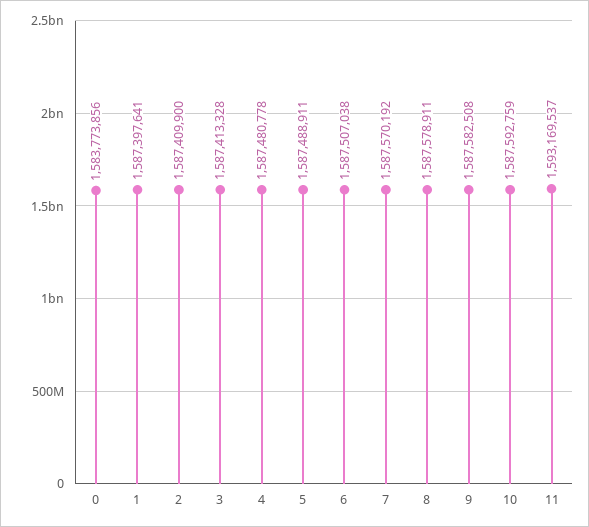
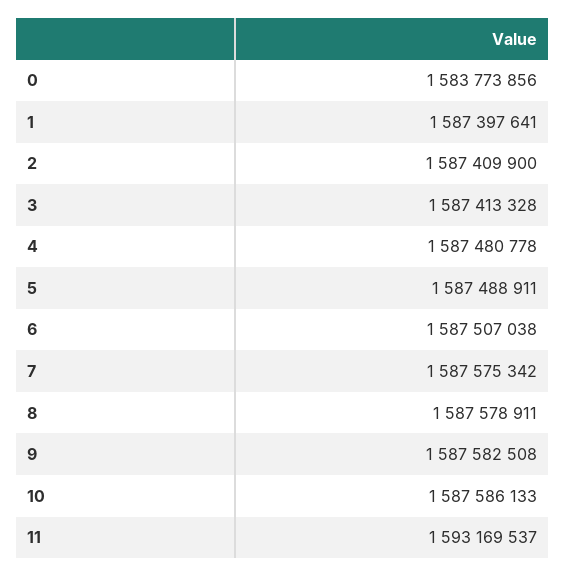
  {
    "0": 1583773856,
    "1": 1587397641,
    "2": 1587409900,
    "3": 1587413328,
    "4": 1587480778,
    "5": 1587488911,
    "6": 1587507038,
-   "7": 1587570192,
+   "7": 1587575342,
    "8": 1587578911,
    "9": 1587582508,
-   "10": 1587592759,
+   "10": 1587586133,
    "11": 1593169537
  }

